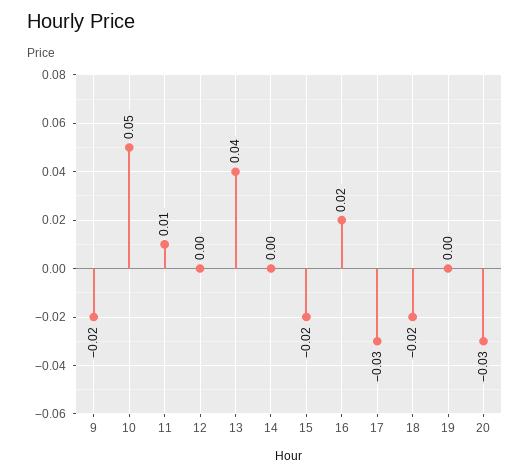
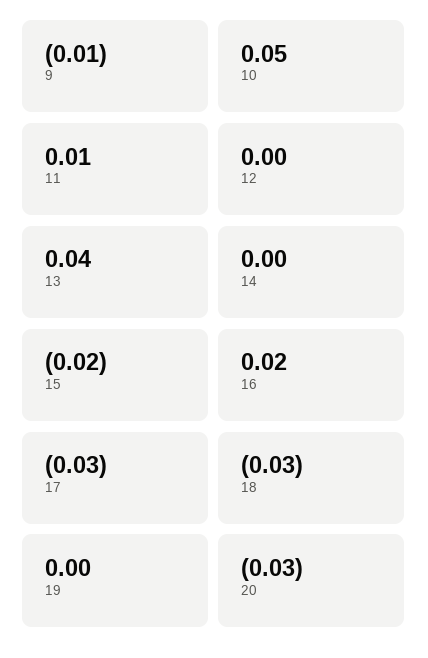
  {
-   "9": -0.02,
+   "9": -0.01,
    "10": 0.05,
    "11": 0.01,
    "12": 0,
    "13": 0.04,
    "14": 0,
    "15": -0.02,
    "16": 0.02,
    "17": -0.03,
-   "18": -0.02,
+   "18": -0.03,
    "19": 0,
    "20": -0.03
  }

